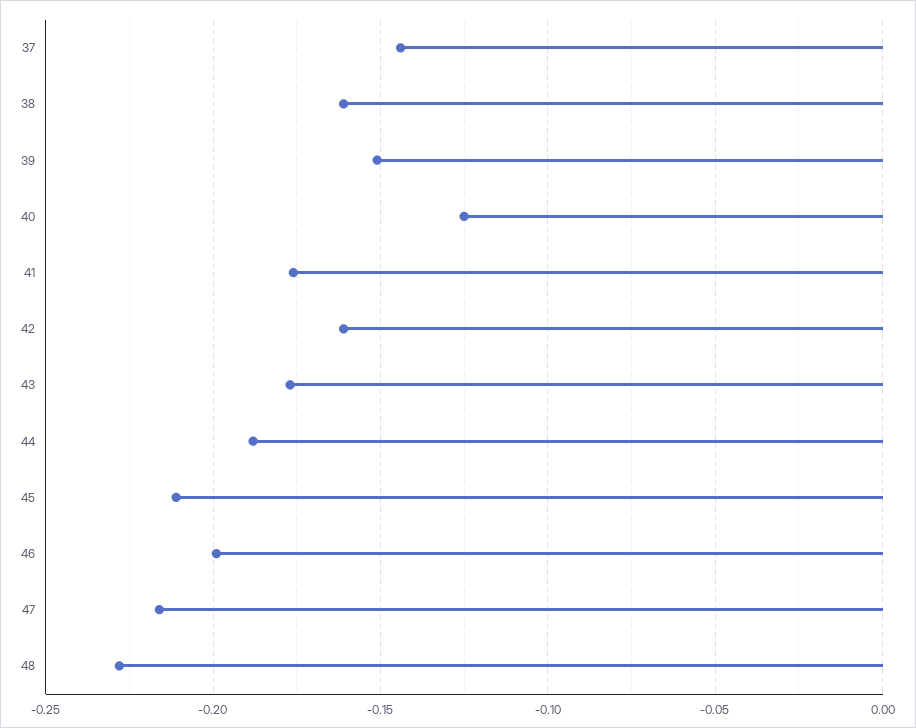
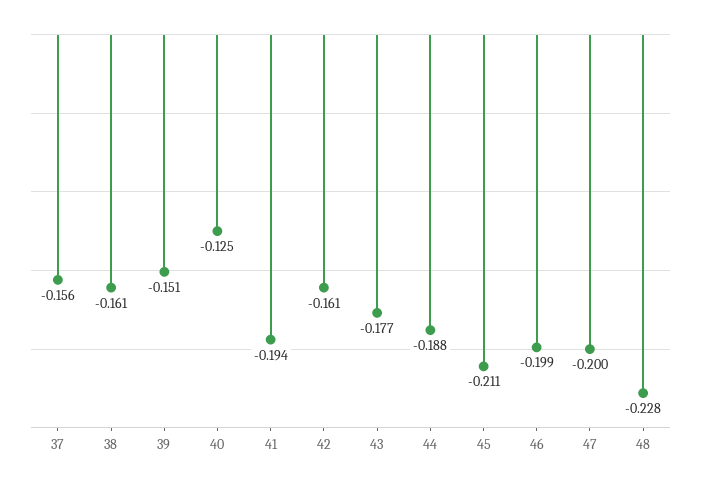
  {
-   "37": -0.145,
+   "37": -0.156,
    "38": -0.161,
    "39": -0.151,
    "40": -0.125,
-   "41": -0.175,
+   "41": -0.194,
    "42": -0.161,
    "43": -0.177,
    "44": -0.188,
    "45": -0.211,
    "46": -0.199,
-   "47": -0.215,
+   "47": -0.2,
    "48": -0.228
  }

